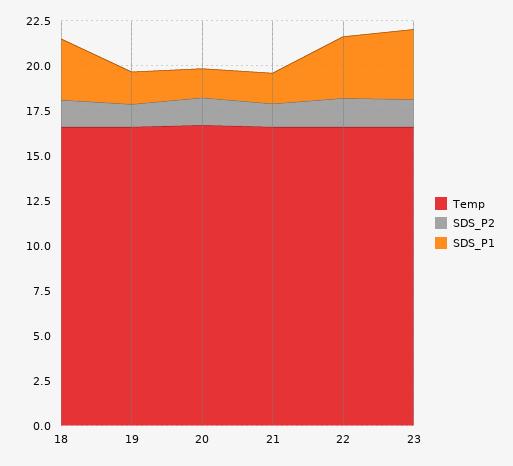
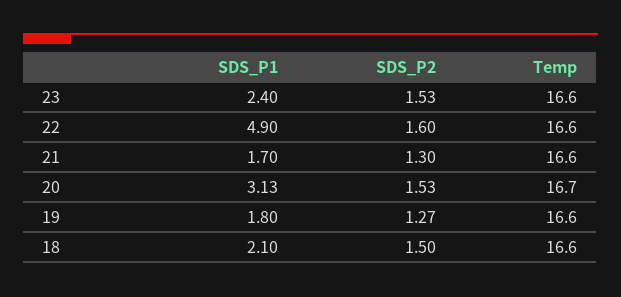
  {
    "Temp": {
      "18": 16.6,
      "19": 16.6,
      "20": 16.7,
      "21": 16.6,
      "22": 16.6,
      "23": 16.6
    },
    "SDS_P2": {
      "18": 1.5,
      "19": 1.27,
      "20": 1.53,
      "21": 1.3,
      "22": 1.6,
      "23": 1.53
    },
    "SDS_P1": {
-     "18": 3.5,
+     "18": 2.1,
      "19": 1.8,
-     "20": 1.5,
+     "20": 3.13,
      "21": 1.7,
-     "22": 3.5,
+     "22": 4.9,
-     "23": 4
+     "23": 2.4
    }
  }

